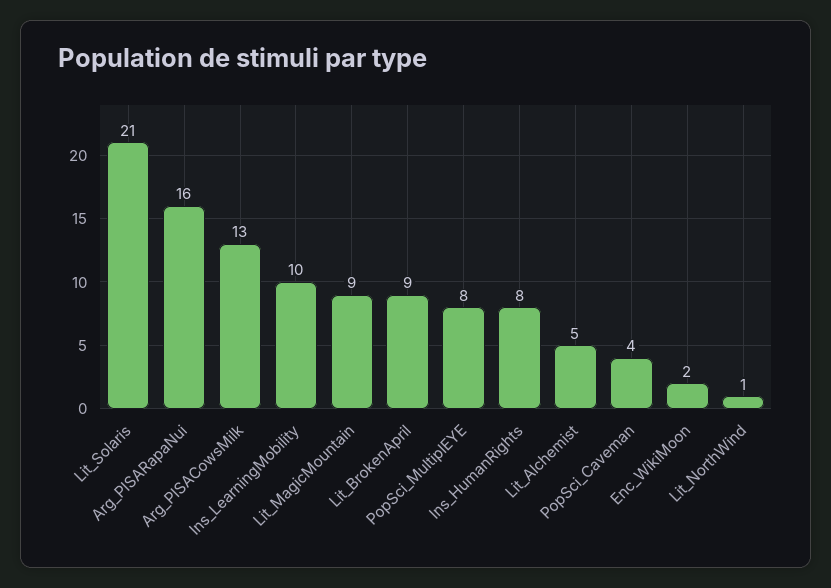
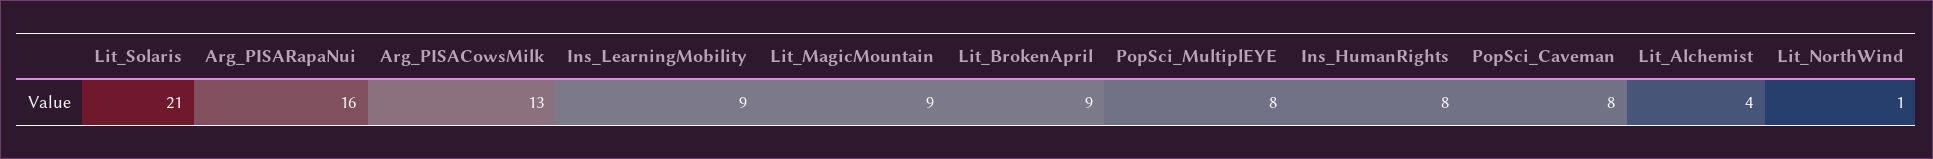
  {
    "Lit_Solaris": 21,
    "Arg_PISARapaNui": 16,
    "Arg_PISACowsMilk": 13,
-   "Ins_LearningMobility": 10,
+   "Ins_LearningMobility": 9,
    "Lit_MagicMountain": 9,
    "Lit_BrokenApril": 9,
    "PopSci_MultiplEYE": 8,
    "Ins_HumanRights": 8,
-   "Lit_Alchemist": 5,
+   "Lit_Alchemist": 4,
-   "PopSci_Caveman": 4,
+   "PopSci_Caveman": 8,
-   "Enc_WikiMoon": 2,
    "Lit_NorthWind": 1
  }

